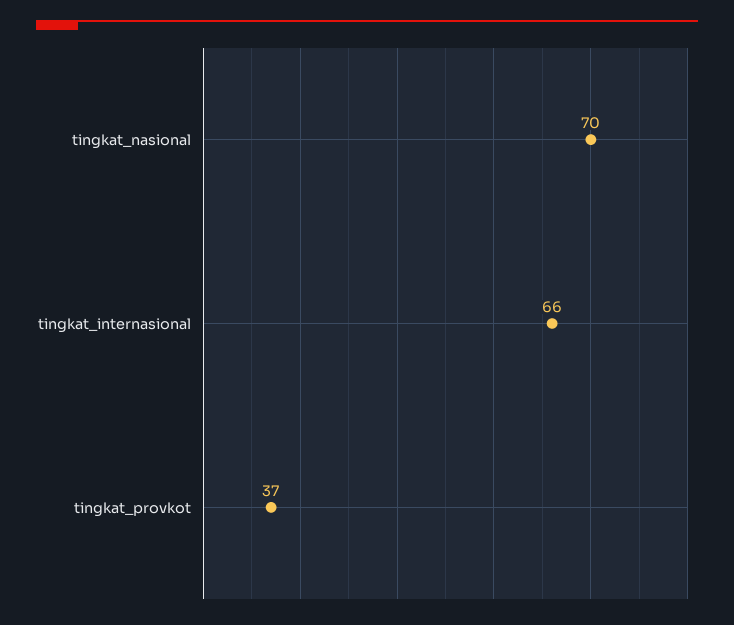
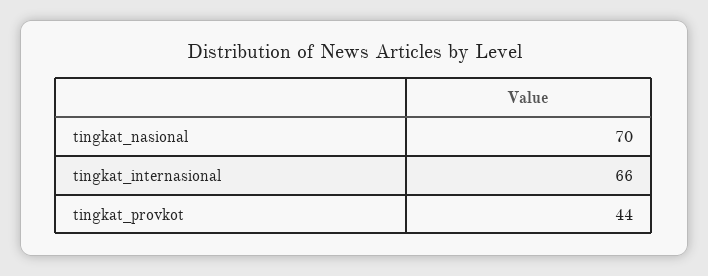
  {
    "tingkat_nasional": 70,
    "tingkat_internasional": 66,
-   "tingkat_provkot": 37
+   "tingkat_provkot": 44
  }

